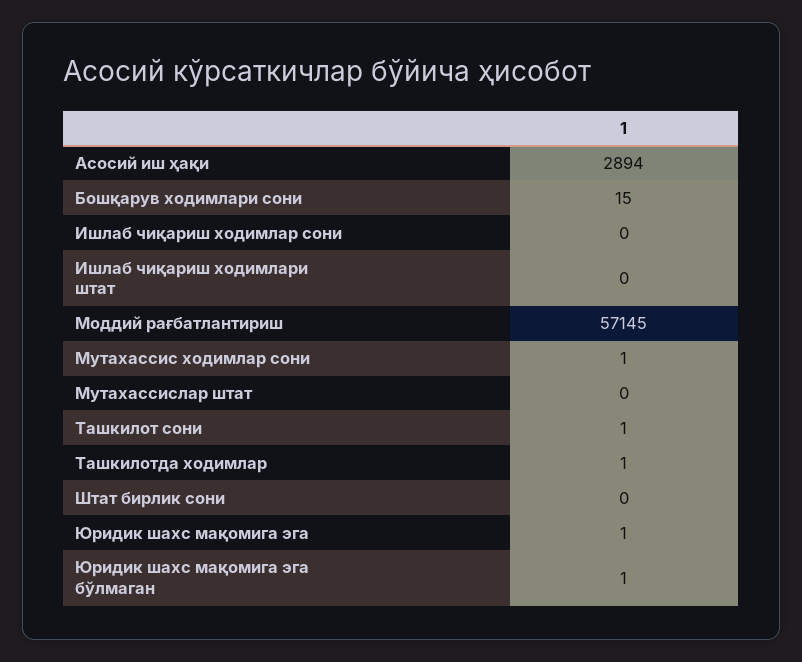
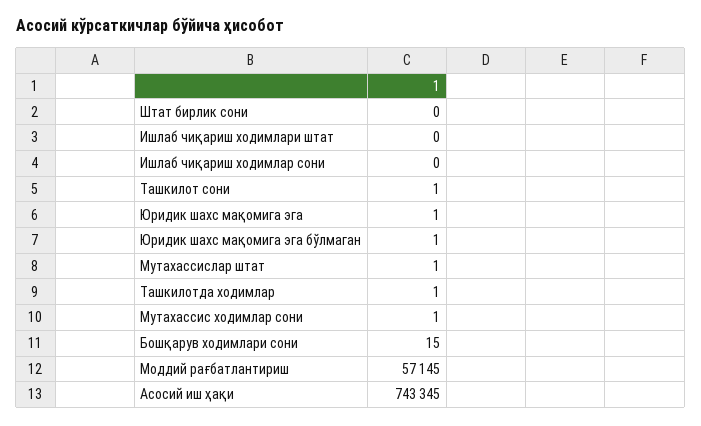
  {
-   "Асосий иш ҳақи": 2894,
+   "Асосий иш ҳақи": 743345,
    "Бошқарув ходимлари сони": 15,
    "Ишлаб чиқариш ходимлар сони": 0,
    "Ишлаб чиқариш ходимлари штат": 0,
    "Моддий рағбатлантириш": 57145,
    "Мутахассис ходимлар сони": 1,
-   "Мутахассислар штат": 0,
+   "Мутахассислар штат": 1,
    "Ташкилот сони": 1,
    "Ташкилотда ходимлар": 1,
    "Штат бирлик сони": 0,
    "Юридик шахс мақомига эга": 1,
    "Юридик шахс мақомига эга бўлмаган": 1
  }

